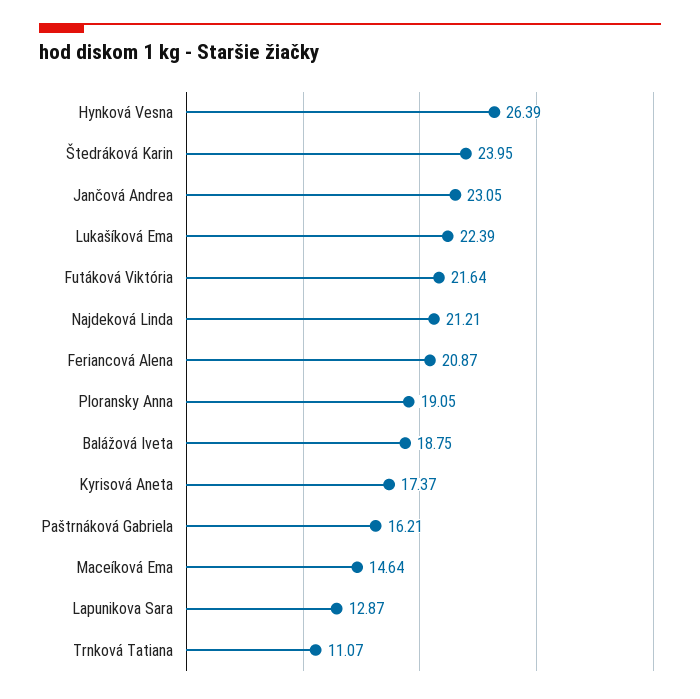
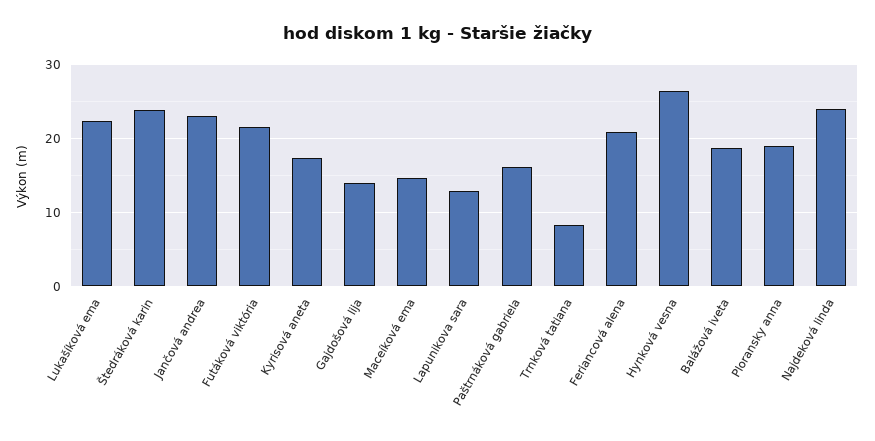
  {
    "Hynková Vesna": 26.39,
    "Štedráková Karin": 23.95,
    "Jančová Andrea": 23.05,
    "Lukašíková Ema": 22.39,
    "Futáková Viktória": 21.64,
-   "Najdeková Linda": 21.21,
+   "Najdeková Linda": 24,
    "Feriancová Alena": 20.87,
    "Ploransky Anna": 19.05,
    "Balážová Iveta": 18.75,
    "Kyrisová Aneta": 17.37,
    "Paštrnáková Gabriela": 16.21,
    "Maceíková Ema": 14.64,
    "Lapunikova Sara": 12.87,
-   "Trnková Tatiana": 11.07
+   "Trnková Tatiana": 8,
+   "Gajdošová lija": 14
  }

